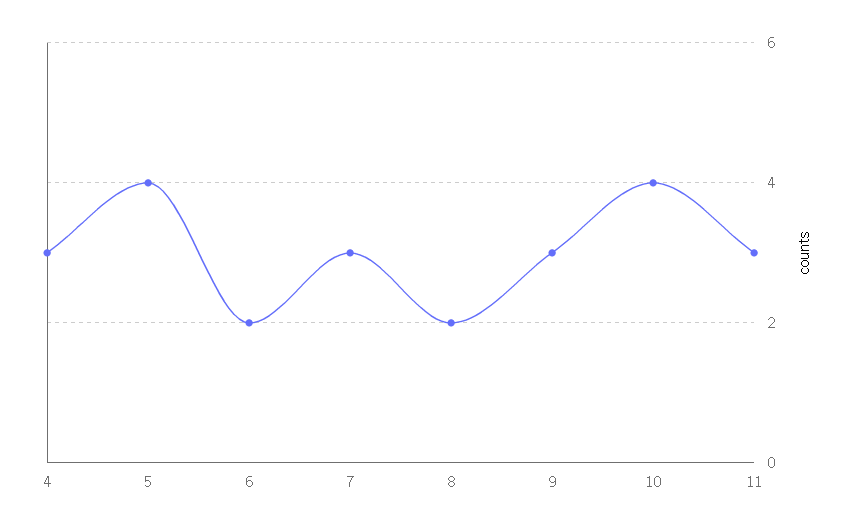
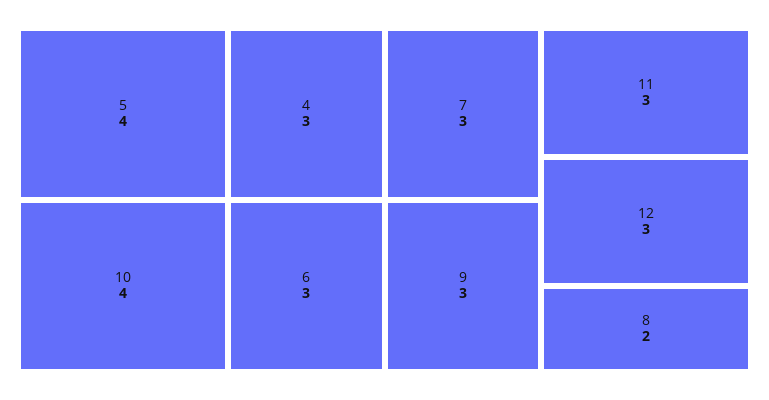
  {
    "4": 3,
    "5": 4,
-   "6": 2,
+   "6": 3,
    "7": 3,
    "8": 2,
    "9": 3,
    "10": 4,
-   "11": 3
+   "11": 3,
+   "12": 3
  }

